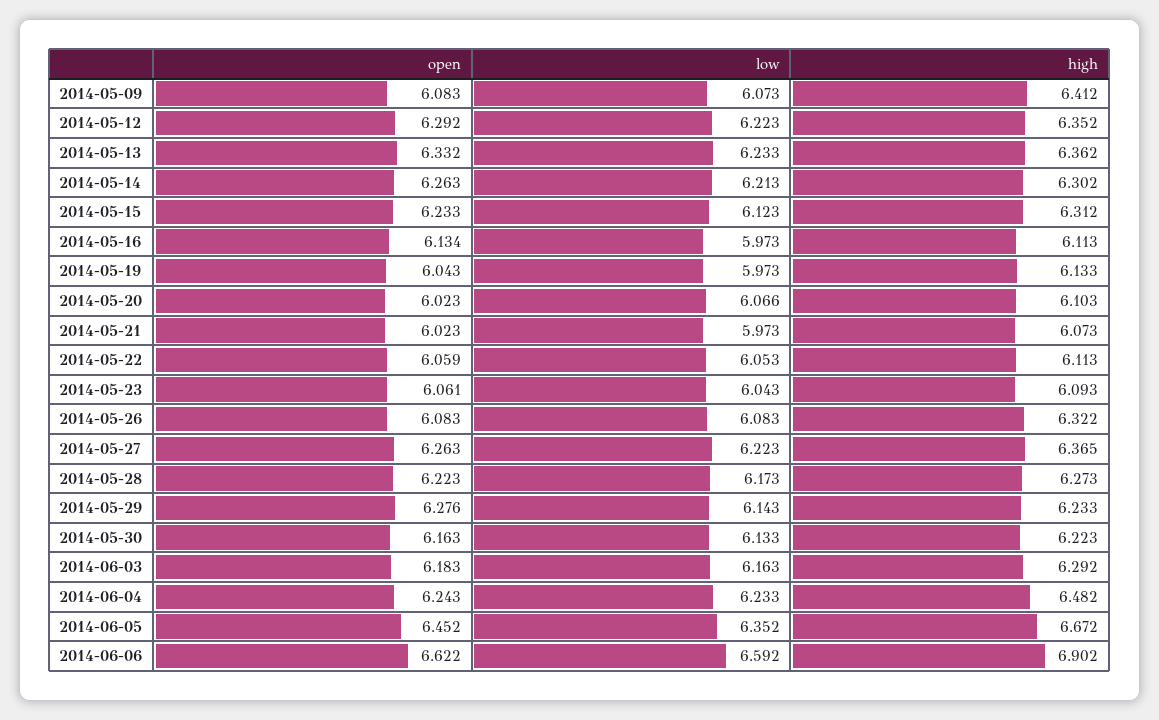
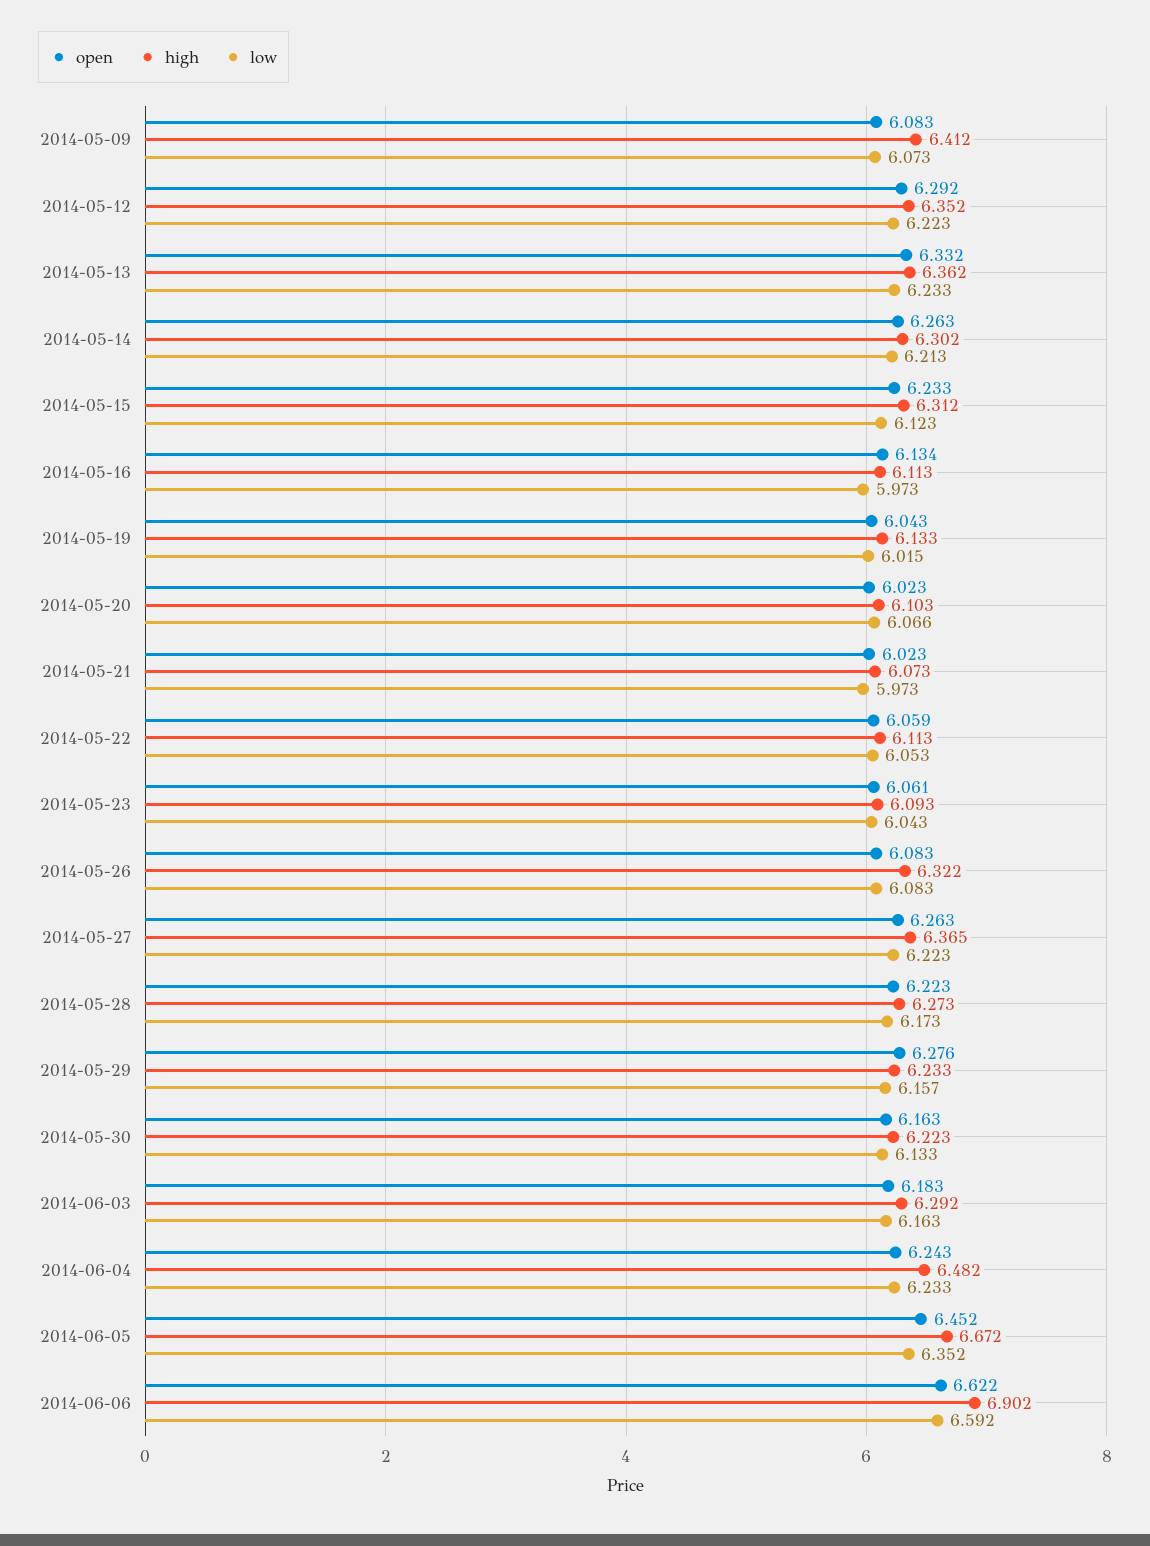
  {
    "open": {
      "2014-05-09": 6.083,
      "2014-05-12": 6.292,
      "2014-05-13": 6.332,
      "2014-05-14": 6.263,
      "2014-05-15": 6.233,
      "2014-05-16": 6.134,
      "2014-05-19": 6.043,
      "2014-05-20": 6.023,
      "2014-05-21": 6.023,
      "2014-05-22": 6.059,
      "2014-05-23": 6.061,
      "2014-05-26": 6.083,
      "2014-05-27": 6.263,
      "2014-05-28": 6.223,
      "2014-05-29": 6.276,
      "2014-05-30": 6.163,
      "2014-06-03": 6.183,
      "2014-06-04": 6.243,
      "2014-06-05": 6.452,
      "2014-06-06": 6.622
    },
    "low": {
      "2014-05-09": 6.073,
      "2014-05-12": 6.223,
      "2014-05-13": 6.233,
      "2014-05-14": 6.213,
      "2014-05-15": 6.123,
      "2014-05-16": 5.973,
-     "2014-05-19": 5.973,
+     "2014-05-19": 6.015,
      "2014-05-20": 6.066,
      "2014-05-21": 5.973,
      "2014-05-22": 6.053,
      "2014-05-23": 6.043,
      "2014-05-26": 6.083,
      "2014-05-27": 6.223,
      "2014-05-28": 6.173,
-     "2014-05-29": 6.143,
+     "2014-05-29": 6.157,
      "2014-05-30": 6.133,
      "2014-06-03": 6.163,
      "2014-06-04": 6.233,
      "2014-06-05": 6.352,
      "2014-06-06": 6.592
    },
    "high": {
      "2014-05-09": 6.412,
      "2014-05-12": 6.352,
      "2014-05-13": 6.362,
      "2014-05-14": 6.302,
      "2014-05-15": 6.312,
      "2014-05-16": 6.113,
      "2014-05-19": 6.133,
      "2014-05-20": 6.103,
      "2014-05-21": 6.073,
      "2014-05-22": 6.113,
      "2014-05-23": 6.093,
      "2014-05-26": 6.322,
      "2014-05-27": 6.365,
      "2014-05-28": 6.273,
      "2014-05-29": 6.233,
      "2014-05-30": 6.223,
      "2014-06-03": 6.292,
      "2014-06-04": 6.482,
      "2014-06-05": 6.672,
      "2014-06-06": 6.902
    }
  }

